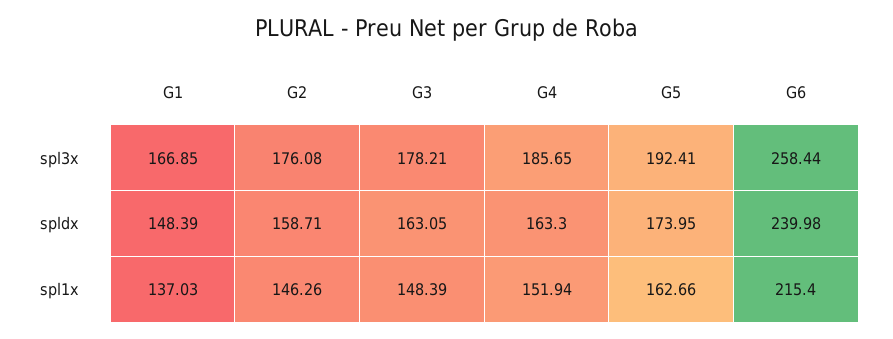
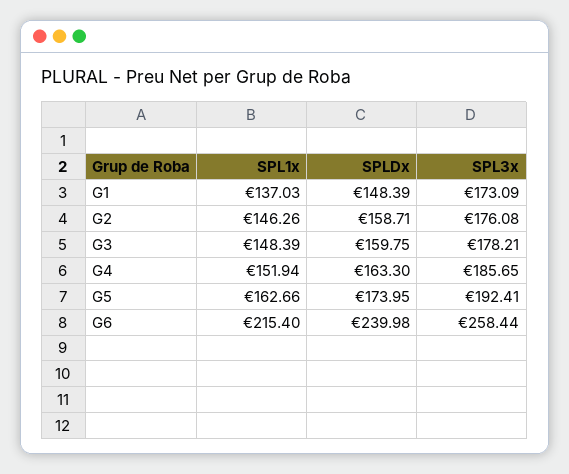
  {
    "G1": {
-     "spl3x": 166.85,
+     "spl3x": 173.09,
      "spldx": 148.39,
      "spl1x": 137.03
    },
    "G2": {
      "spl3x": 176.08,
      "spldx": 158.71,
      "spl1x": 146.26
    },
    "G3": {
      "spl3x": 178.21,
-     "spldx": 163.05,
+     "spldx": 159.75,
      "spl1x": 148.39
    },
    "G4": {
      "spl3x": 185.65,
      "spldx": 163.3,
      "spl1x": 151.94
    },
    "G5": {
      "spl3x": 192.41,
      "spldx": 173.95,
      "spl1x": 162.66
    },
    "G6": {
      "spl3x": 258.44,
      "spldx": 239.98,
      "spl1x": 215.4
    }
  }

